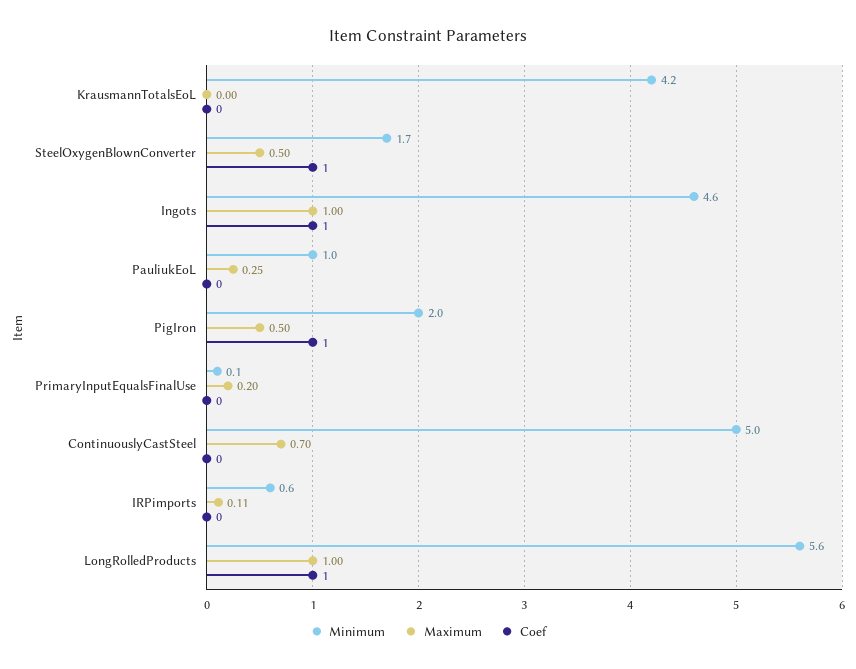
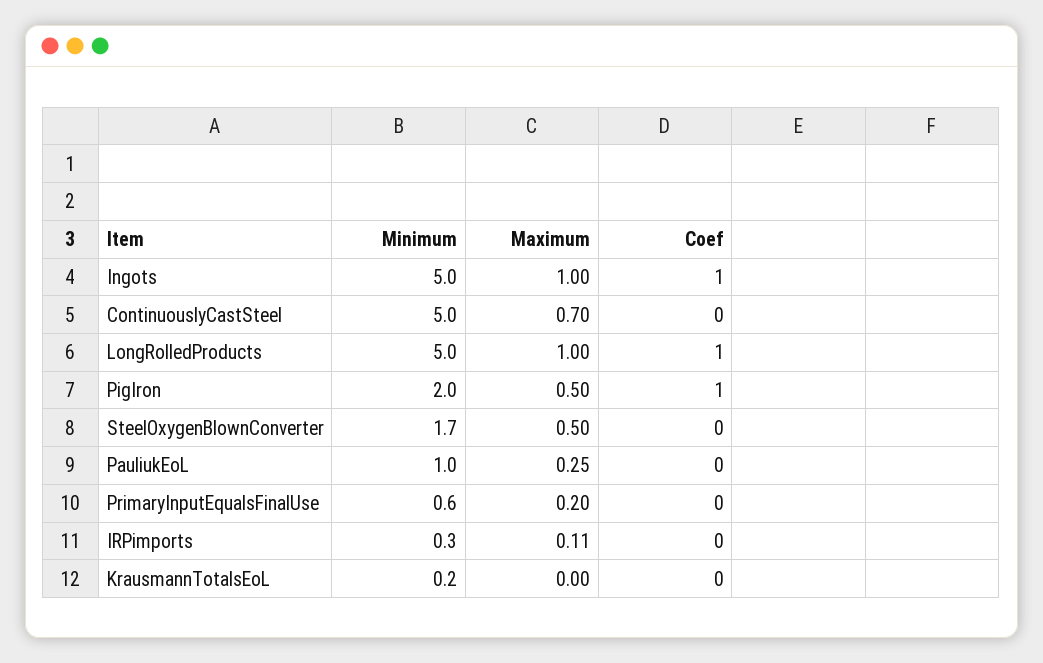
  {
    "Minimum": {
-     "KrausmannTotalsEoL": 4.2,
+     "KrausmannTotalsEoL": 0.2,
      "SteelOxygenBlownConverter": 1.7,
-     "Ingots": 4.6,
+     "Ingots": 5,
      "PauliukEoL": 1,
      "PigIron": 2,
-     "PrimaryInputEqualsFinalUse": 0.1,
+     "PrimaryInputEqualsFinalUse": 0.6,
      "ContinuouslyCastSteel": 5,
-     "IRPimports": 0.6,
+     "IRPimports": 0.3,
-     "LongRolledProducts": 5.6
+     "LongRolledProducts": 5
    },
    "Maximum": {
      "KrausmannTotalsEoL": 0,
      "SteelOxygenBlownConverter": 0.5,
      "Ingots": 1,
      "PauliukEoL": 0.25,
      "PigIron": 0.5,
      "PrimaryInputEqualsFinalUse": 0.2,
      "ContinuouslyCastSteel": 0.7,
      "IRPimports": 0.11,
      "LongRolledProducts": 1
    },
    "Coef": {
      "KrausmannTotalsEoL": 0,
-     "SteelOxygenBlownConverter": 1,
+     "SteelOxygenBlownConverter": 0,
      "Ingots": 1,
      "PauliukEoL": 0,
      "PigIron": 1,
      "PrimaryInputEqualsFinalUse": 0,
      "ContinuouslyCastSteel": 0,
      "IRPimports": 0,
      "LongRolledProducts": 1
    }
  }

